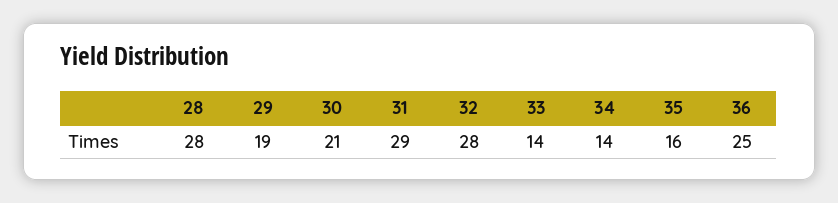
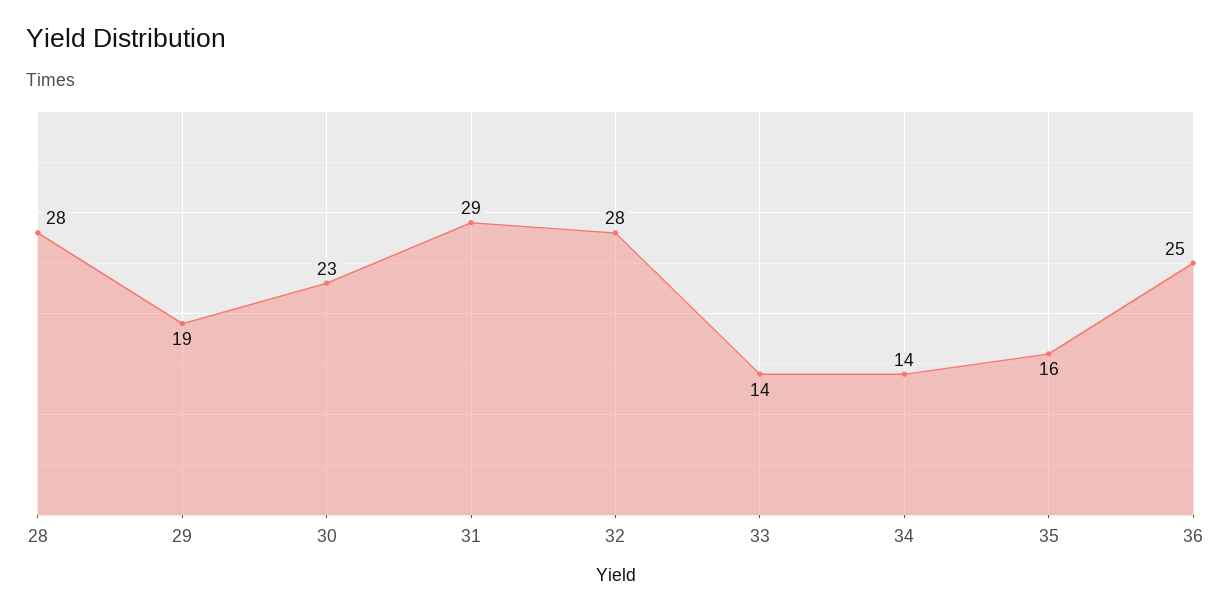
  {
    "28": 28,
    "29": 19,
-   "30": 21,
+   "30": 23,
    "31": 29,
    "32": 28,
    "33": 14,
    "34": 14,
    "35": 16,
    "36": 25
  }

